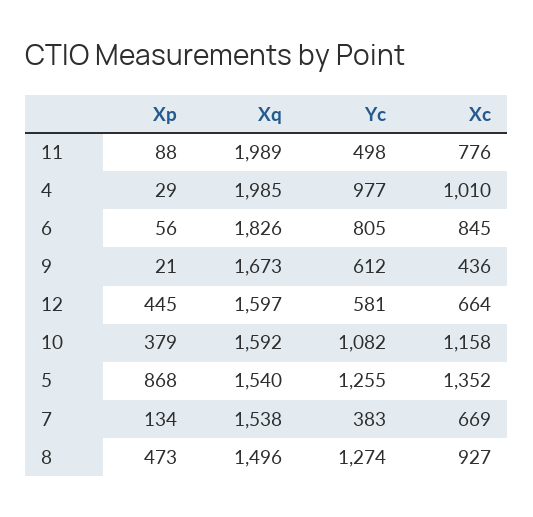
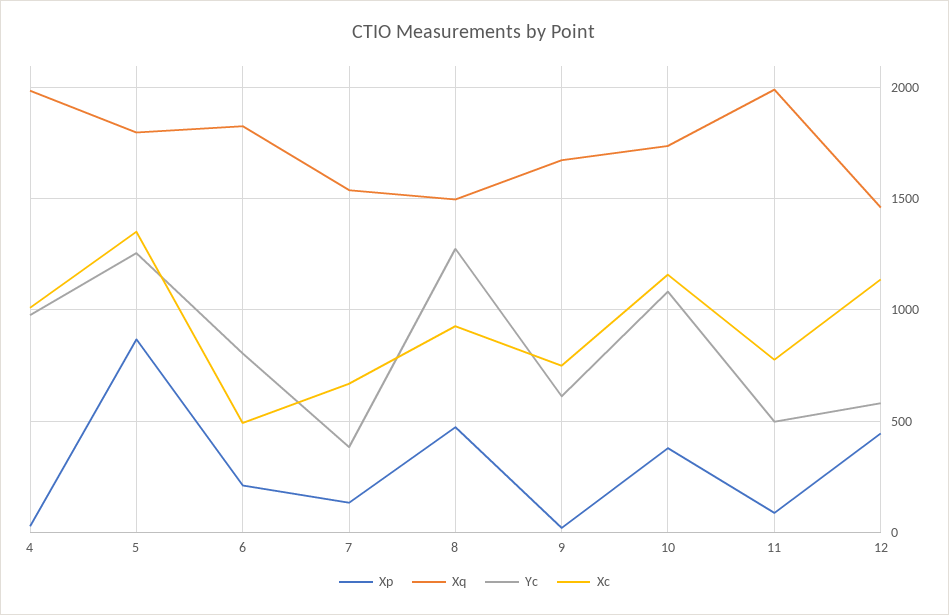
  {
    "Xp": {
      "11": 88,
      "4": 29,
-     "6": 56,
+     "6": 200,
      "9": 21,
      "12": 445,
      "10": 379,
      "5": 868,
      "7": 134,
      "8": 473
    },
    "Xq": {
      "11": 1989,
      "4": 1985,
      "6": 1826,
      "9": 1673,
-     "12": 1597,
+     "12": 1450,
-     "10": 1592,
+     "10": 1750,
-     "5": 1540,
+     "5": 1800,
      "7": 1538,
      "8": 1496
    },
    "Yc": {
      "11": 498,
      "4": 977,
      "6": 805,
      "9": 612,
      "12": 581,
      "10": 1082,
      "5": 1255,
      "7": 383,
      "8": 1274
    },
    "Xc": {
      "11": 776,
      "4": 1010,
-     "6": 845,
+     "6": 500,
-     "9": 436,
+     "9": 750,
-     "12": 664,
+     "12": 1150,
      "10": 1158,
      "5": 1352,
      "7": 669,
      "8": 927
    }
  }

